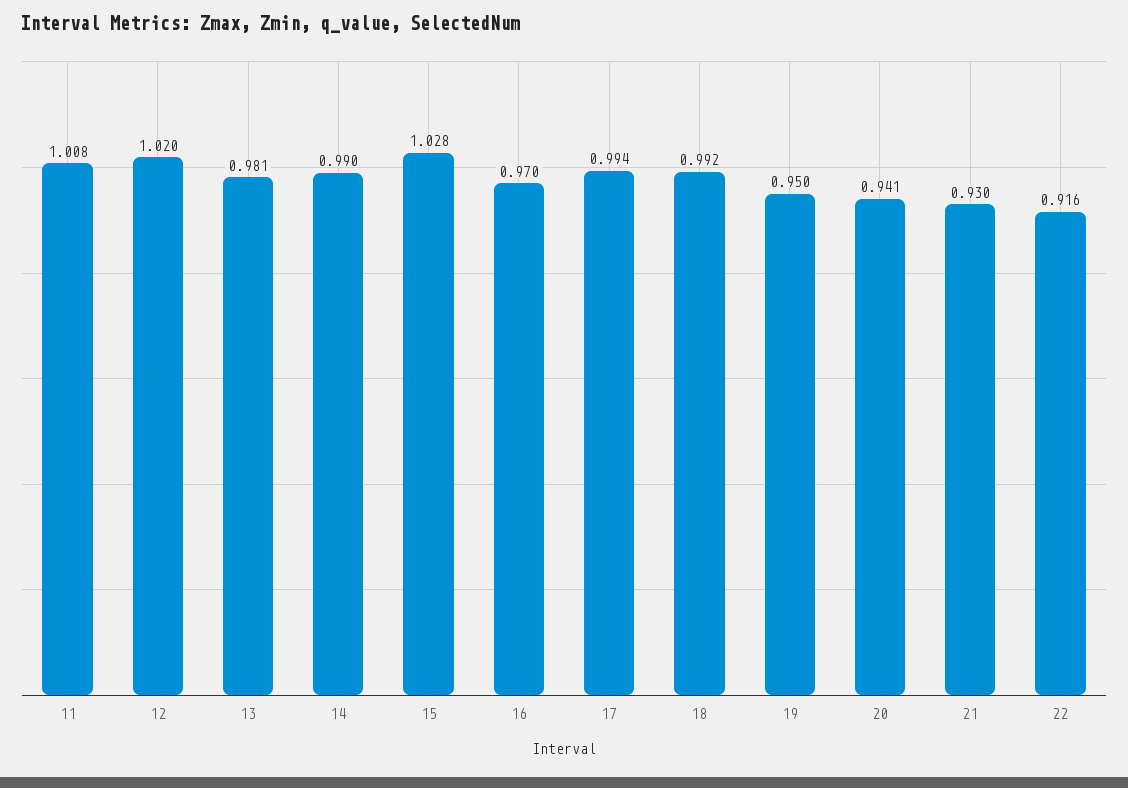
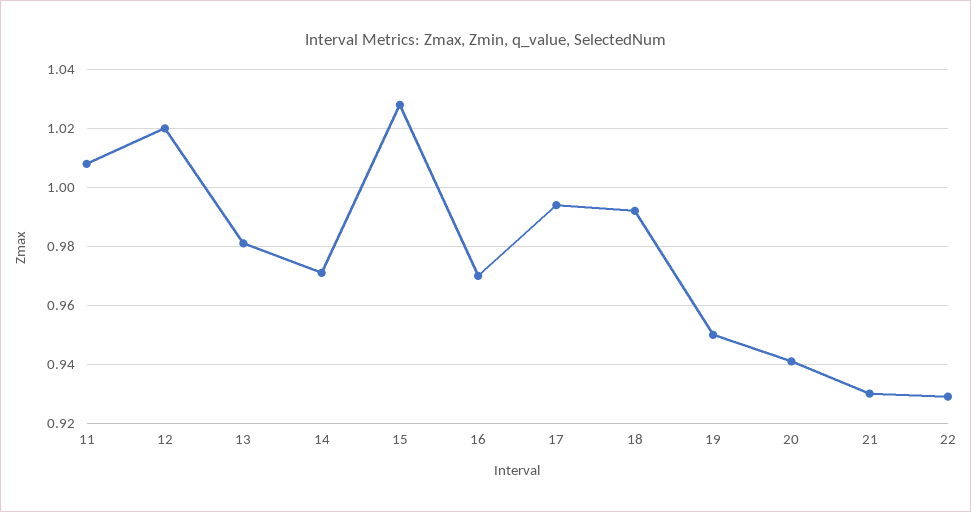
  {
    "11": 1.008,
    "12": 1.02,
    "13": 0.981,
-   "14": 0.99,
+   "14": 0.97,
    "15": 1.028,
    "16": 0.97,
    "17": 0.994,
    "18": 0.992,
    "19": 0.95,
    "20": 0.941,
    "21": 0.93,
-   "22": 0.916
+   "22": 0.93
  }

